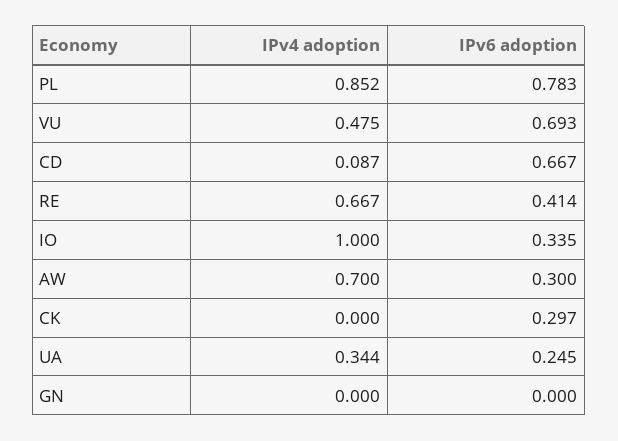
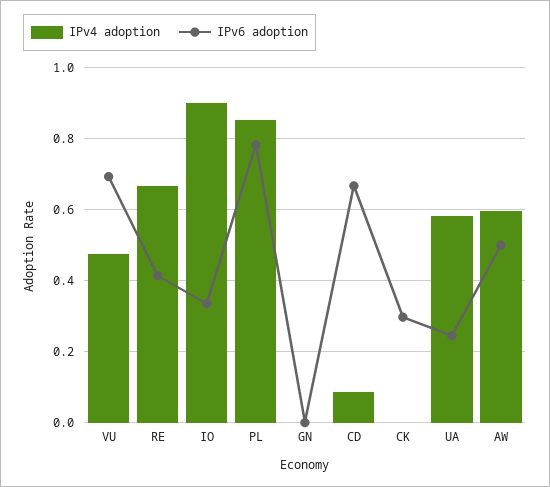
  {
    "IPv4 adoption": {
      "PL": 0.852,
      "VU": 0.475,
      "CD": 0.087,
      "RE": 0.667,
-     "IO": 1,
+     "IO": 0.9,
-     "AW": 0.7,
+     "AW": 0.6,
      "CK": 0,
-     "UA": 0.344,
+     "UA": 0.58,
      "GN": 0
    },
    "IPv6 adoption": {
      "PL": 0.783,
      "VU": 0.693,
      "CD": 0.667,
      "RE": 0.414,
      "IO": 0.335,
-     "AW": 0.3,
+     "AW": 0.5,
      "CK": 0.297,
      "UA": 0.245,
      "GN": 0
    }
  }

